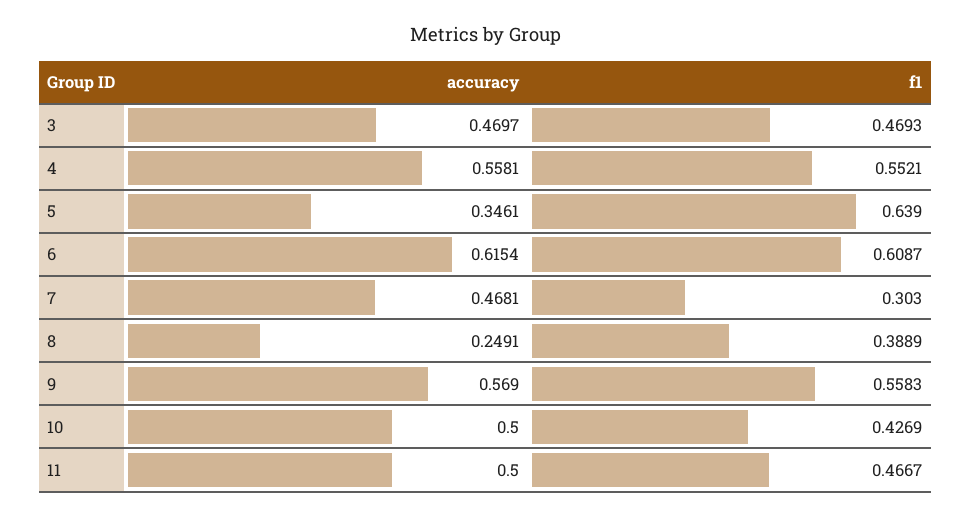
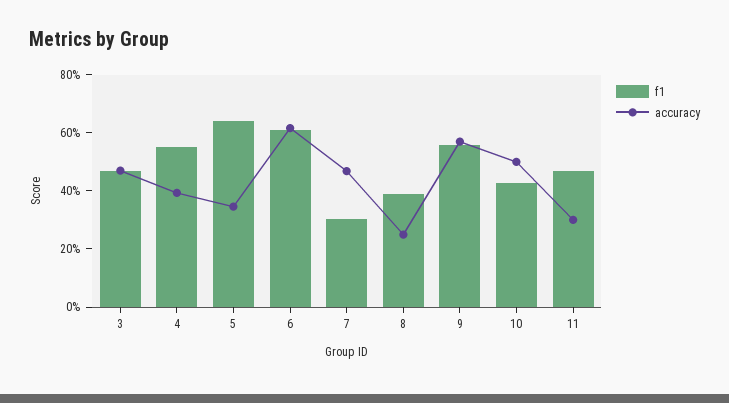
  {
    "accuracy": {
      "3": 0.4697,
-     "4": 0.5581,
+     "4": 0.4,
      "5": 0.3461,
      "6": 0.6154,
      "7": 0.4681,
      "8": 0.2491,
      "9": 0.569,
      "10": 0.5,
-     "11": 0.5
+     "11": 0.3
    },
    "f1": {
      "3": 0.4693,
      "4": 0.5521,
      "5": 0.639,
      "6": 0.6087,
      "7": 0.303,
      "8": 0.3889,
      "9": 0.5583,
      "10": 0.4269,
      "11": 0.4667
    }
  }

